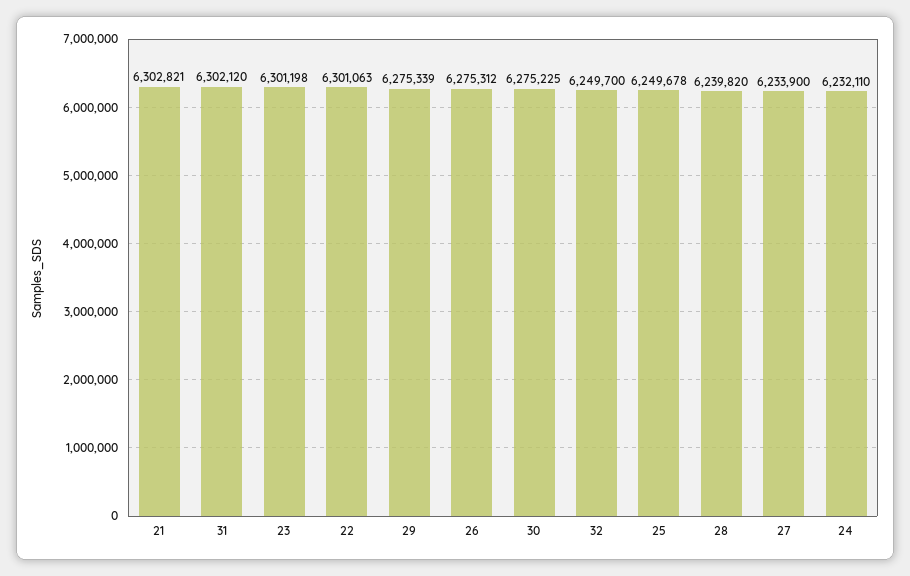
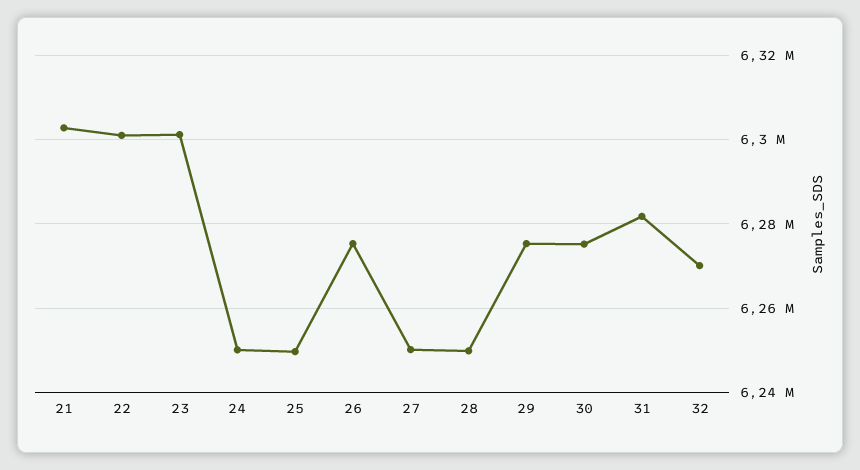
  {
    "21": 6302821,
-   "31": 6302120,
+   "31": 6282000,
    "23": 6301198,
    "22": 6301063,
    "29": 6275339,
    "26": 6275312,
    "30": 6275225,
-   "32": 6249700,
+   "32": 6270000,
    "25": 6249678,
-   "28": 6239820,
+   "28": 6250000,
-   "27": 6233900,
+   "27": 6250000,
-   "24": 6232110
+   "24": 6250000
  }

